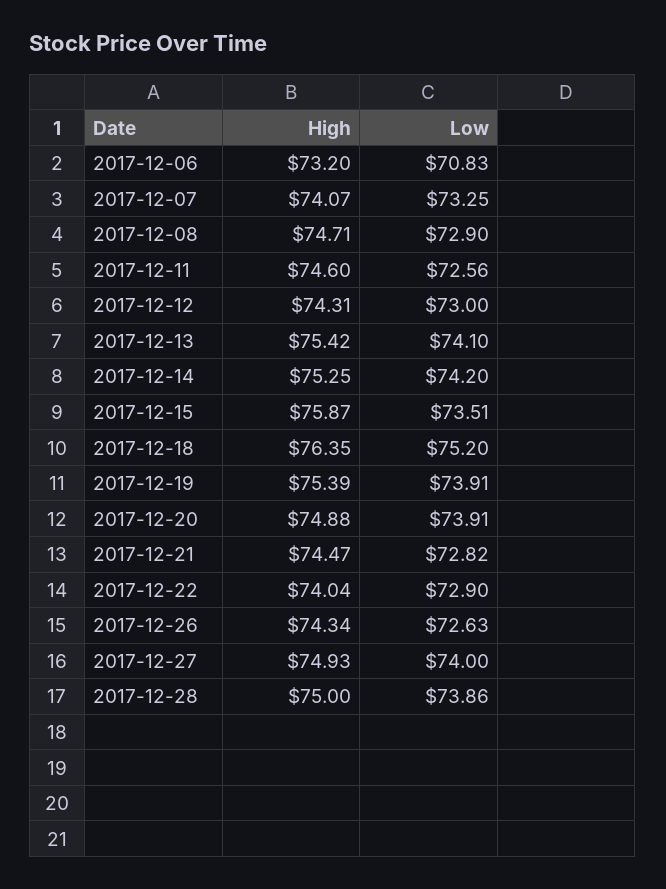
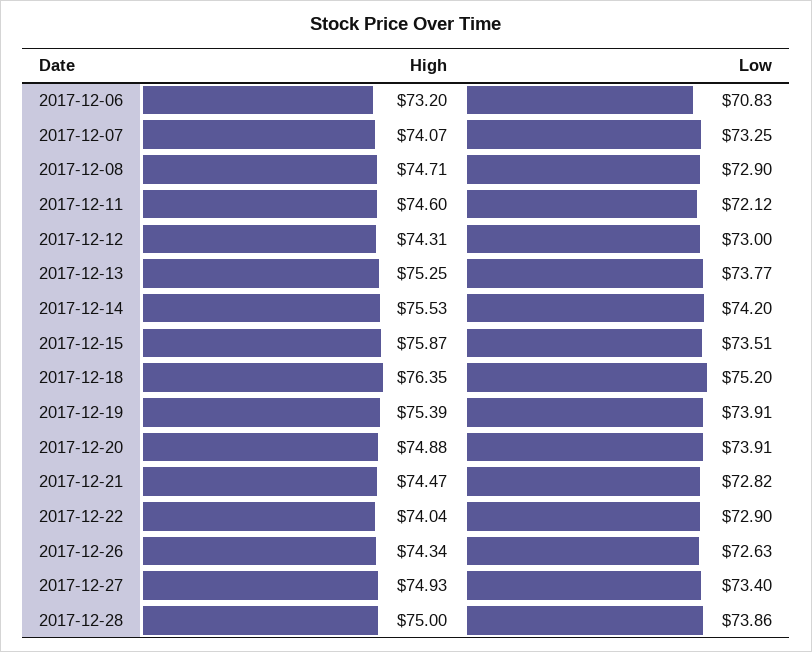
  {
    "High": {
      "2017-12-06": 73.2,
      "2017-12-07": 74.07,
      "2017-12-08": 74.71,
      "2017-12-11": 74.6,
      "2017-12-12": 74.31,
-     "2017-12-13": 75.42,
+     "2017-12-13": 75.25,
-     "2017-12-14": 75.25,
+     "2017-12-14": 75.53,
      "2017-12-15": 75.87,
      "2017-12-18": 76.35,
      "2017-12-19": 75.39,
      "2017-12-20": 74.88,
      "2017-12-21": 74.47,
      "2017-12-22": 74.04,
      "2017-12-26": 74.34,
      "2017-12-27": 74.93,
      "2017-12-28": 75
    },
    "Low": {
      "2017-12-06": 70.83,
      "2017-12-07": 73.25,
      "2017-12-08": 72.9,
-     "2017-12-11": 72.56,
+     "2017-12-11": 72.12,
      "2017-12-12": 73,
-     "2017-12-13": 74.1,
+     "2017-12-13": 73.77,
      "2017-12-14": 74.2,
      "2017-12-15": 73.51,
      "2017-12-18": 75.2,
      "2017-12-19": 73.91,
      "2017-12-20": 73.91,
      "2017-12-21": 72.82,
      "2017-12-22": 72.9,
      "2017-12-26": 72.63,
-     "2017-12-27": 74,
+     "2017-12-27": 73.4,
      "2017-12-28": 73.86
    }
  }

